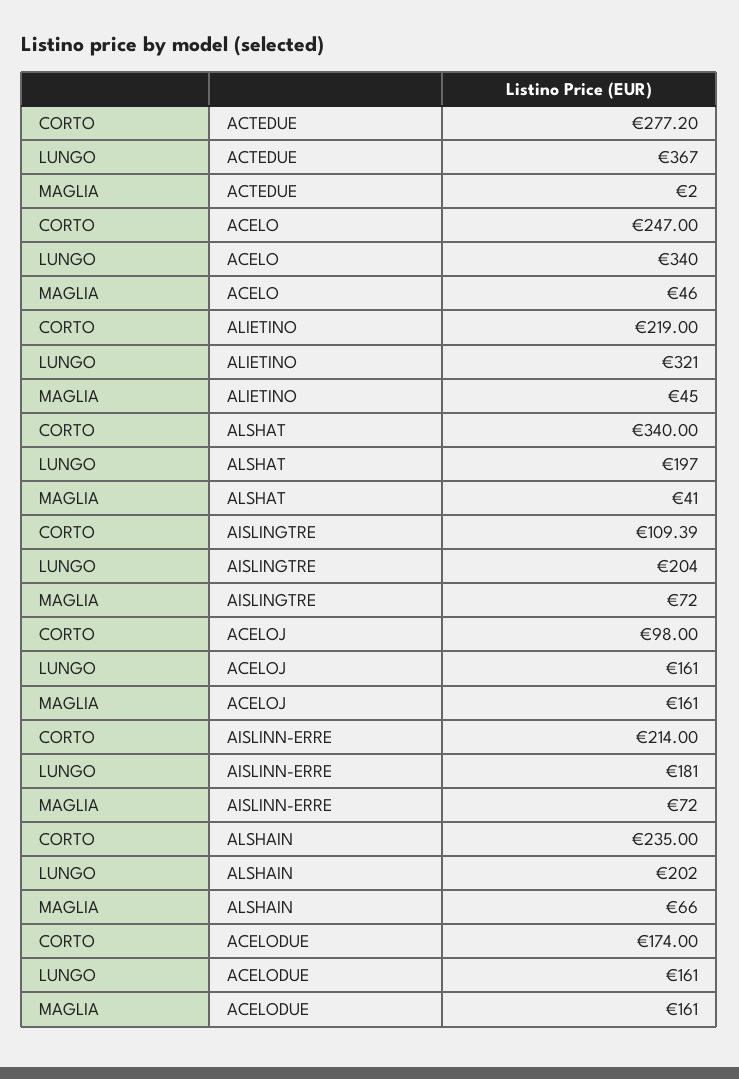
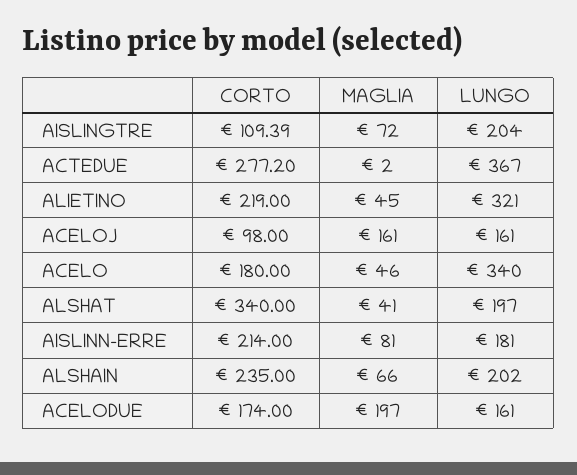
  {
    "CORTO": {
      "ACTEDUE": 277.2,
-     "ACELO": 247,
+     "ACELO": 180,
      "ALIETINO": 219,
      "ALSHAT": 340,
      "AISLINGTRE": 109.39,
      "ACELOJ": 98,
      "AISLINN-ERRE": 214,
      "ALSHAIN": 235,
      "ACELODUE": 174
    },
    "LUNGO": {
      "ACTEDUE": 367,
      "ACELO": 340,
      "ALIETINO": 321,
      "ALSHAT": 197,
      "AISLINGTRE": 204,
      "ACELOJ": 161,
      "AISLINN-ERRE": 181,
      "ALSHAIN": 202,
      "ACELODUE": 161
    },
    "MAGLIA": {
      "ACTEDUE": 2,
      "ACELO": 46,
      "ALIETINO": 45,
      "ALSHAT": 41,
      "AISLINGTRE": 72,
      "ACELOJ": 161,
-     "AISLINN-ERRE": 72,
+     "AISLINN-ERRE": 81,
      "ALSHAIN": 66,
-     "ACELODUE": 161
+     "ACELODUE": 197
    }
  }

